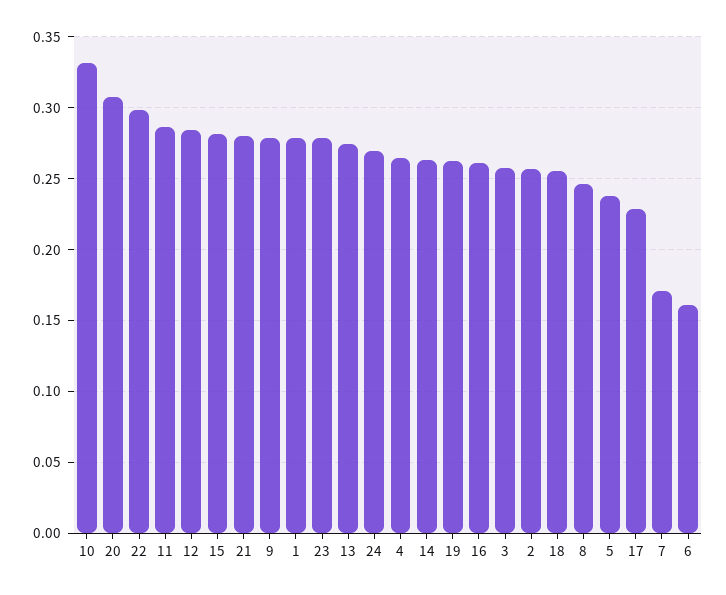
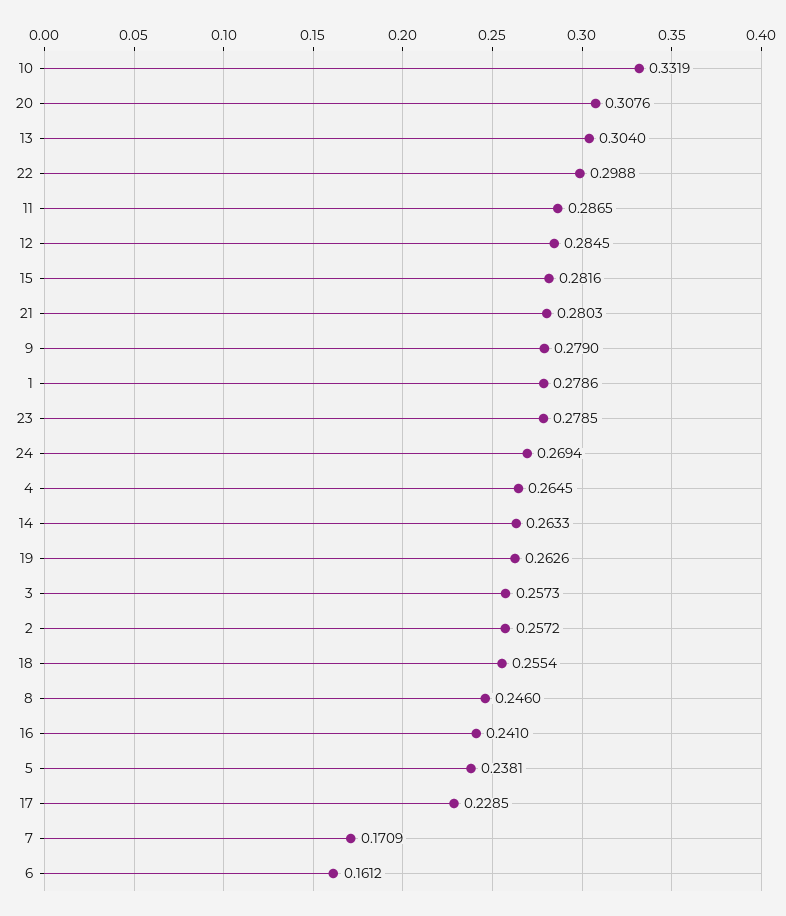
  {
    "10": 0.3319,
    "20": 0.3076,
    "22": 0.2988,
    "11": 0.2865,
    "12": 0.2845,
    "15": 0.2816,
    "21": 0.2803,
    "9": 0.279,
    "1": 0.2786,
    "23": 0.2785,
-   "13": 0.275,
+   "13": 0.304,
    "24": 0.2694,
    "4": 0.2645,
    "14": 0.2633,
    "19": 0.2626,
-   "16": 0.26,
+   "16": 0.241,
    "3": 0.2573,
    "2": 0.2572,
    "18": 0.2554,
    "8": 0.246,
    "5": 0.2381,
    "17": 0.2285,
    "7": 0.1709,
    "6": 0.1612
  }

